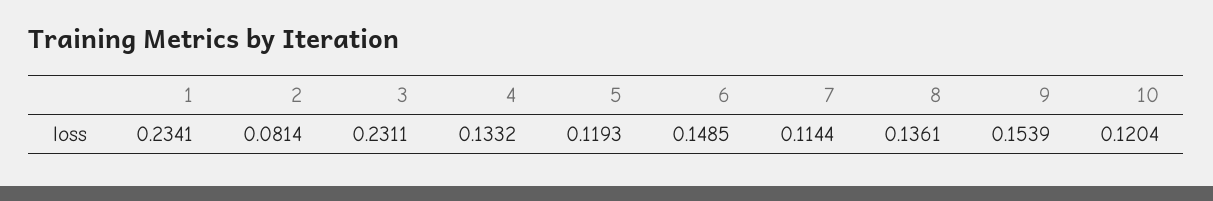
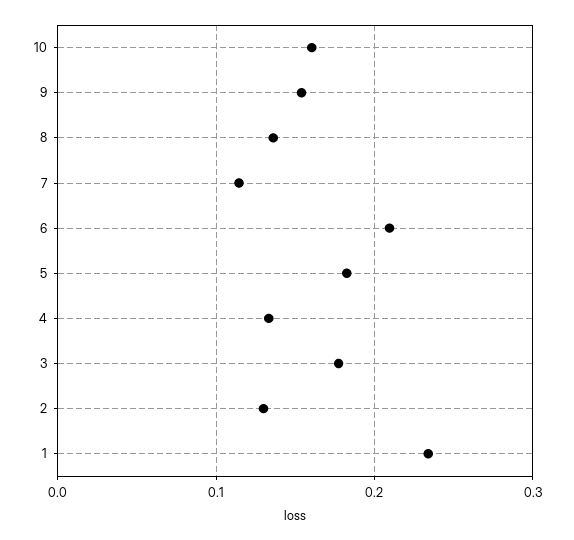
  {
    "1": 0.2341,
-   "2": 0.0814,
+   "2": 0.13,
-   "3": 0.2311,
+   "3": 0.18,
    "4": 0.1332,
-   "5": 0.1193,
+   "5": 0.18,
-   "6": 0.1485,
+   "6": 0.21,
    "7": 0.1144,
    "8": 0.1361,
    "9": 0.1539,
-   "10": 0.1204
+   "10": 0.16
  }

